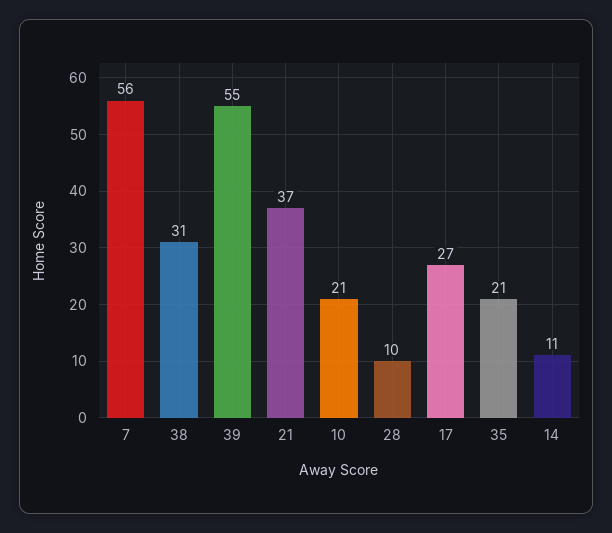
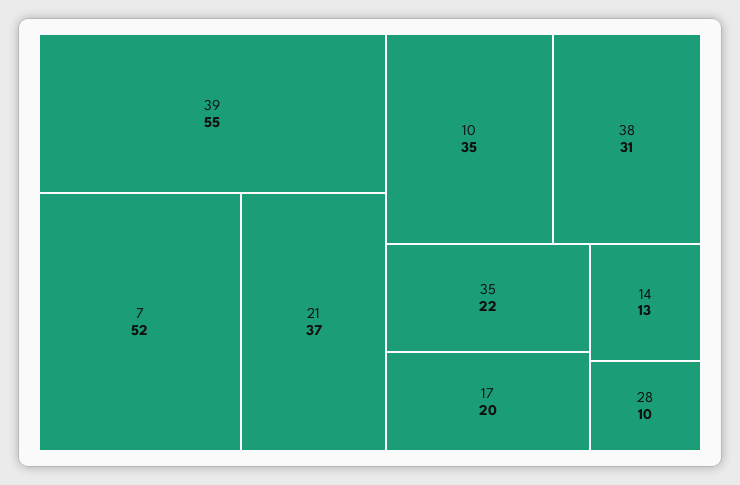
  {
-   "7": 56,
+   "7": 52,
    "38": 31,
    "39": 55,
    "21": 37,
-   "10": 21,
+   "10": 35,
    "28": 10,
-   "17": 27,
+   "17": 20,
-   "35": 21,
+   "35": 22,
-   "14": 11
+   "14": 13
  }

